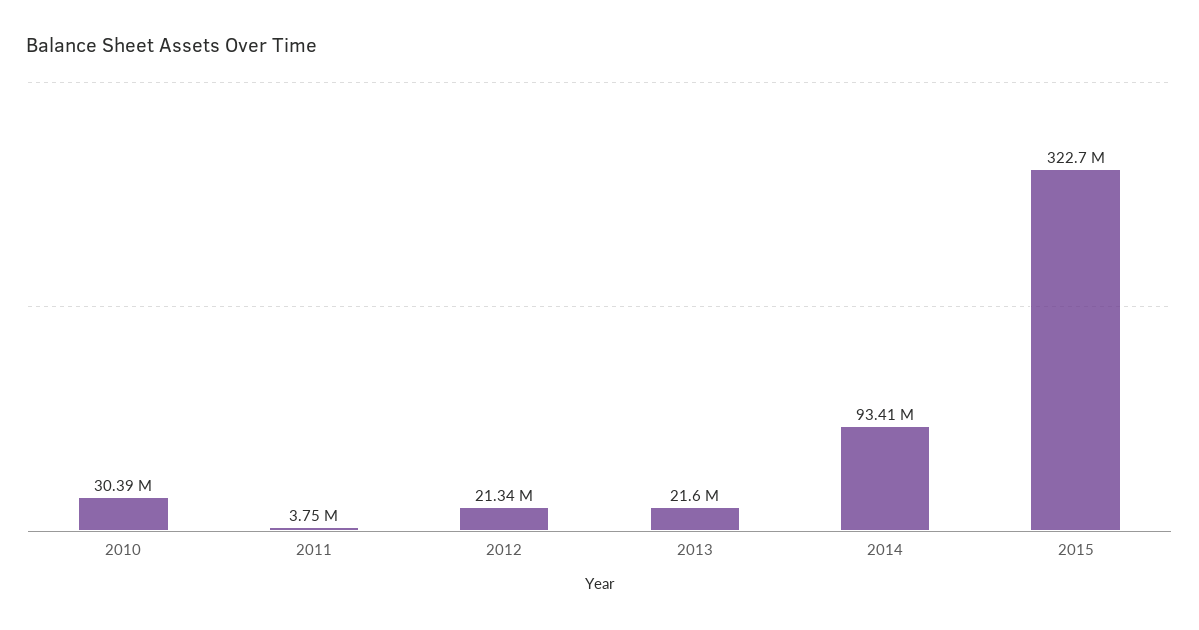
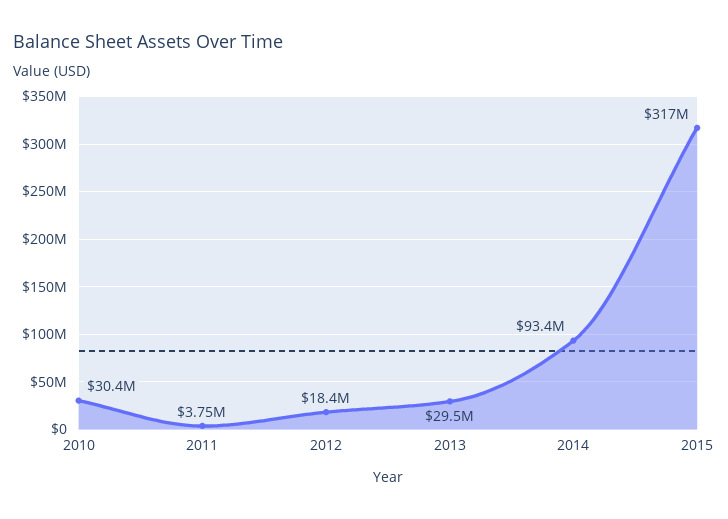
  {
    "2010": 30390000,
    "2011": 3750000,
-   "2012": 21340000,
+   "2012": 18400000,
-   "2013": 21600000,
+   "2013": 29500000,
    "2014": 93410000,
-   "2015": 322700000
+   "2015": 317000000
  }

